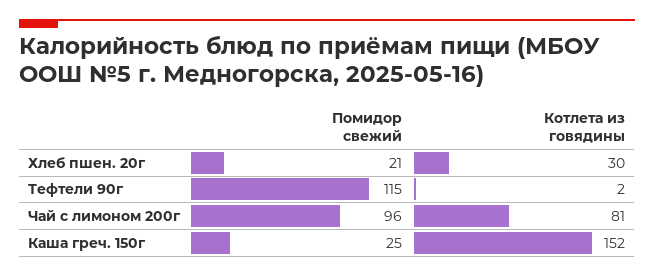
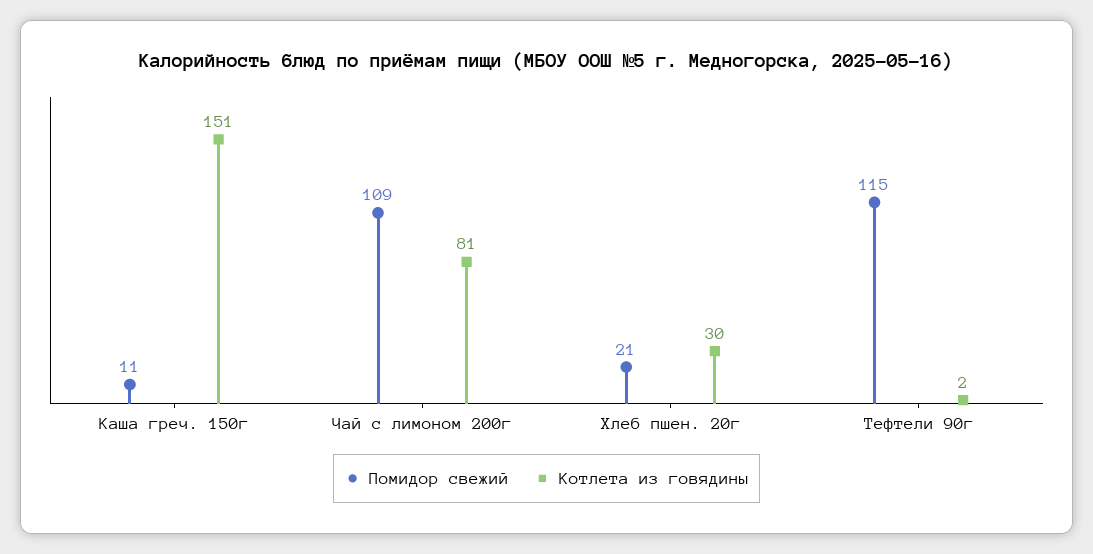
  {
    "Помидор свежий": {
      "Хлеб пшен. 20г": 21,
      "Тефтели 90г": 115,
-     "Чай с лимоном 200г": 96,
+     "Чай с лимоном 200г": 109,
-     "Каша греч. 150г": 25
+     "Каша греч. 150г": 11
    },
    "Котлета из говядины": {
      "Хлеб пшен. 20г": 30,
      "Тефтели 90г": 2,
      "Чай с лимоном 200г": 81,
-     "Каша греч. 150г": 152
+     "Каша греч. 150г": 151
    }
  }

